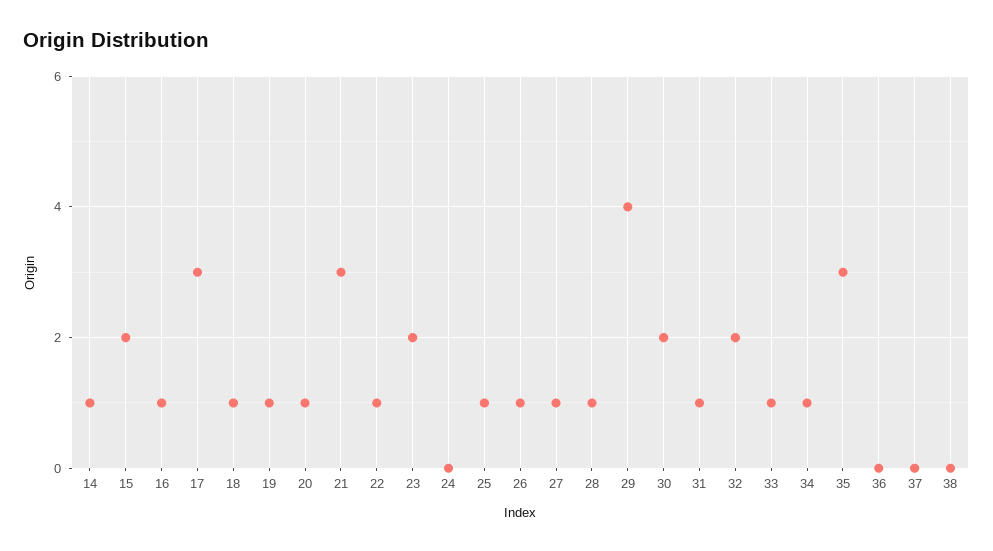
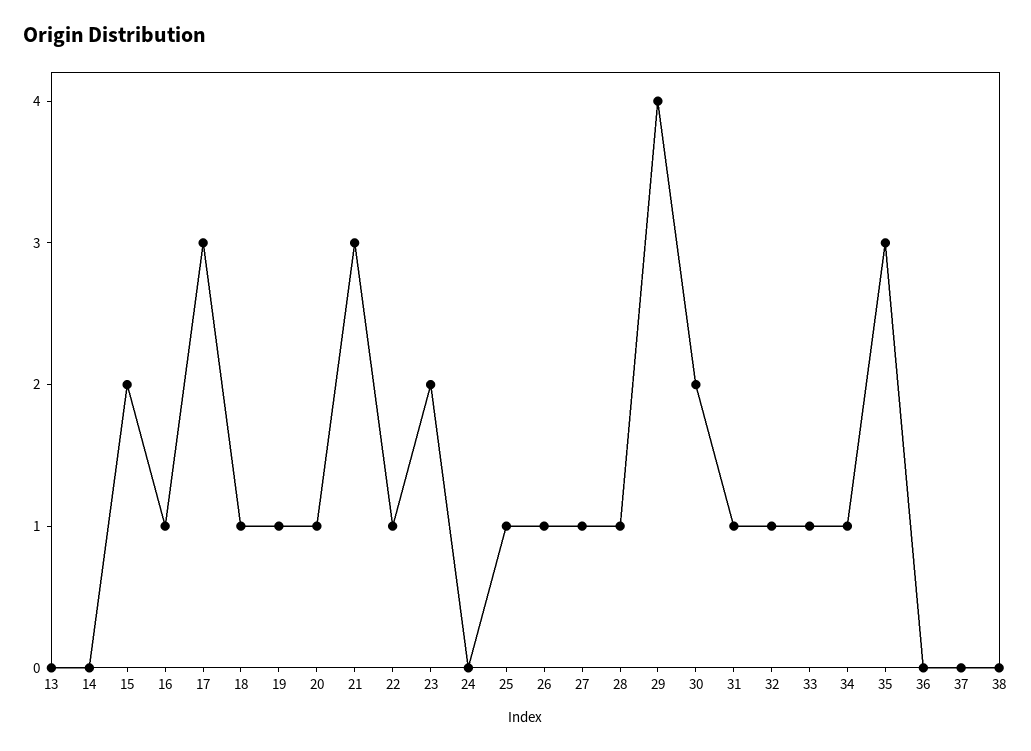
  {
-   "14": 1,
+   "14": 0,
    "15": 2,
    "16": 1,
    "17": 3,
    "18": 1,
    "19": 1,
    "20": 1,
    "21": 3,
    "22": 1,
    "23": 2,
    "24": 0,
    "25": 1,
    "26": 1,
    "27": 1,
    "28": 1,
    "29": 4,
    "30": 2,
    "31": 1,
-   "32": 2,
+   "32": 1,
    "33": 1,
    "34": 1,
    "35": 3,
    "36": 0,
    "37": 0,
-   "38": 0
+   "38": 0,
+   "13": 0
  }

